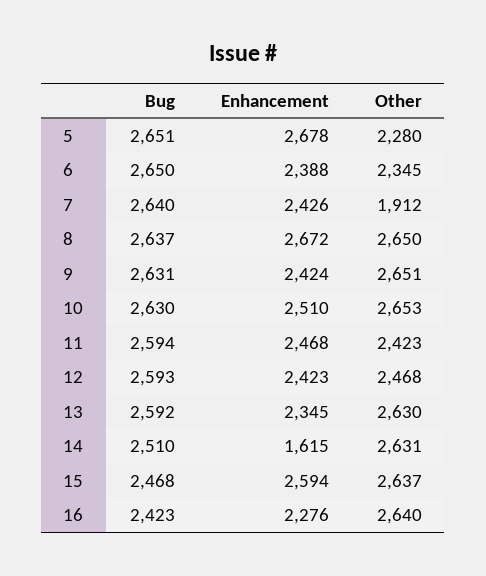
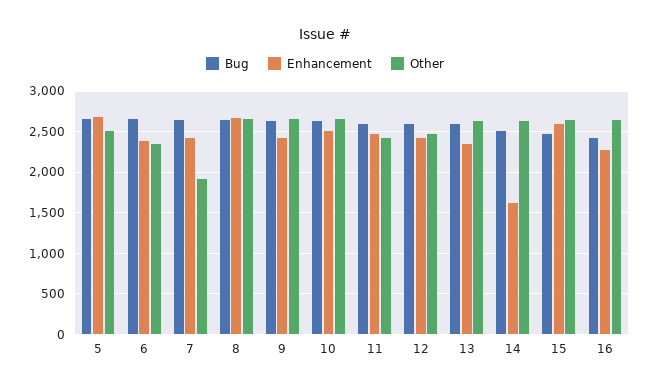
  {
    "Bug": {
      "5": 2651,
      "6": 2650,
      "7": 2640,
      "8": 2637,
      "9": 2631,
      "10": 2630,
      "11": 2594,
      "12": 2593,
      "13": 2592,
      "14": 2510,
      "15": 2468,
      "16": 2423
    },
    "Enhancement": {
      "5": 2678,
      "6": 2388,
      "7": 2426,
      "8": 2672,
      "9": 2424,
      "10": 2510,
      "11": 2468,
      "12": 2423,
      "13": 2345,
      "14": 1615,
      "15": 2594,
      "16": 2276
    },
    "Other": {
-     "5": 2280,
+     "5": 2500,
      "6": 2345,
      "7": 1912,
      "8": 2650,
      "9": 2651,
      "10": 2653,
      "11": 2423,
      "12": 2468,
      "13": 2630,
      "14": 2631,
      "15": 2637,
      "16": 2640
    }
  }

